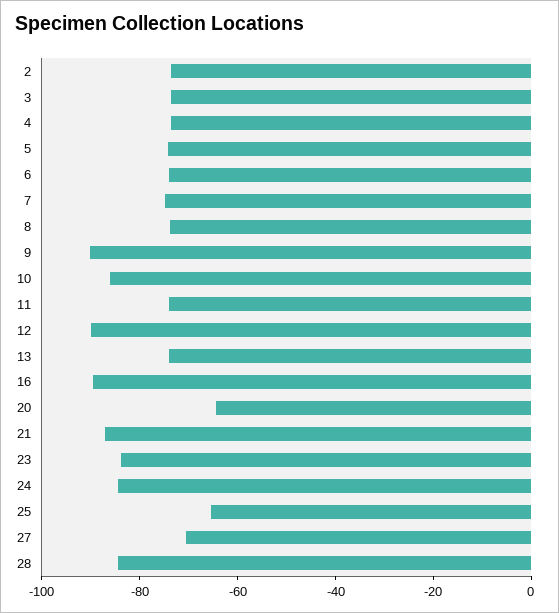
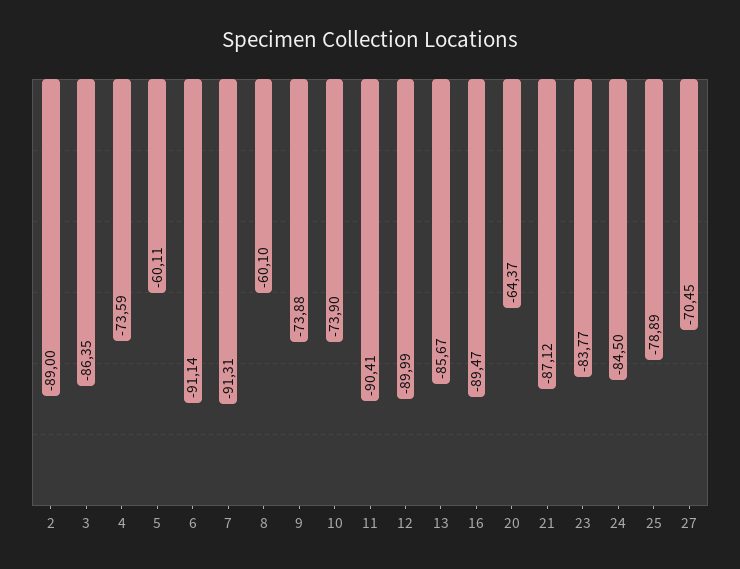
  {
-   "2": -75,
+   "2": -89,
-   "3": -75,
+   "3": -86.35,
    "4": -73.59,
-   "5": -75,
+   "5": -60.11,
-   "6": -75,
+   "6": -91.14,
-   "7": -75,
+   "7": -91.31,
-   "8": -75,
+   "8": -60.1,
-   "9": -90,
+   "9": -73.88,
-   "10": -85,
+   "10": -73.9,
-   "11": -75,
+   "11": -90.41,
    "12": -89.99,
-   "13": -75,
+   "13": -85.67,
    "16": -89.47,
    "20": -64.37,
    "21": -87.12,
    "23": -83.77,
    "24": -84.5,
-   "25": -65,
+   "25": -78.89,
-   "27": -70.45,
+   "27": -70.45
-   "28": -85
  }

